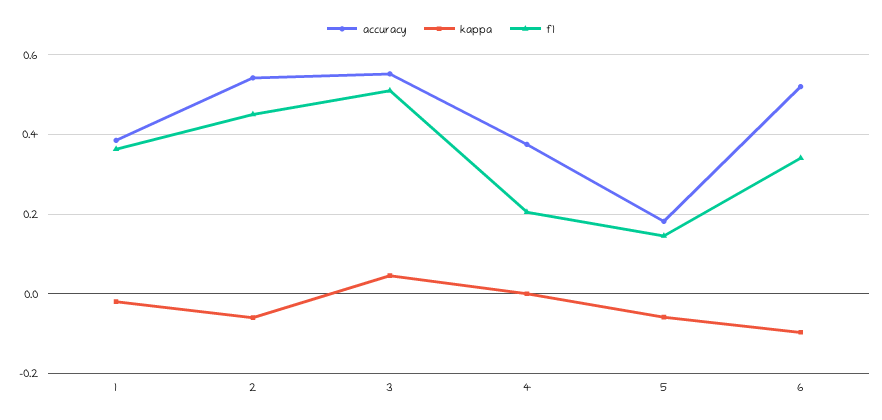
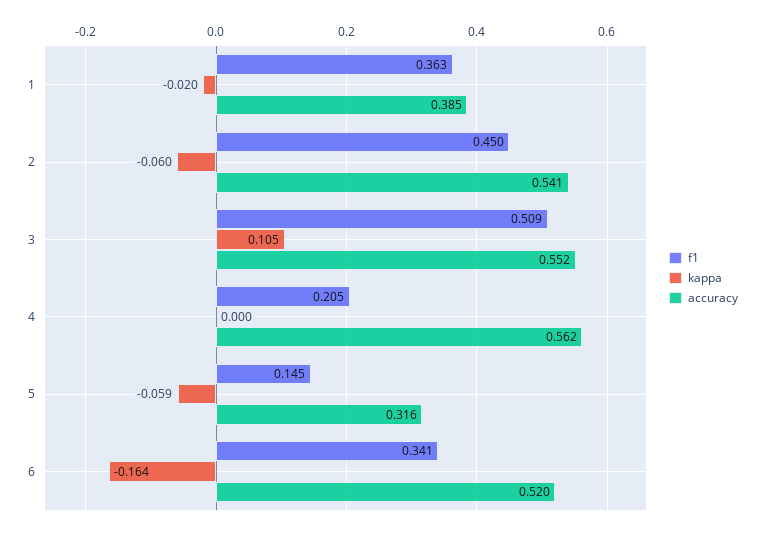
  {
    "accuracy": {
      "1": 0.385,
      "2": 0.541,
      "3": 0.552,
-     "4": 0.38,
+     "4": 0.562,
-     "5": 0.18,
+     "5": 0.316,
      "6": 0.52
    },
    "kappa": {
      "1": -0.02,
      "2": -0.06,
-     "3": 0.04,
+     "3": 0.105,
      "4": 0,
      "5": -0.059,
-     "6": -0.1
+     "6": -0.164
    },
    "f1": {
      "1": 0.363,
      "2": 0.45,
      "3": 0.509,
      "4": 0.205,
      "5": 0.145,
      "6": 0.341
    }
  }

